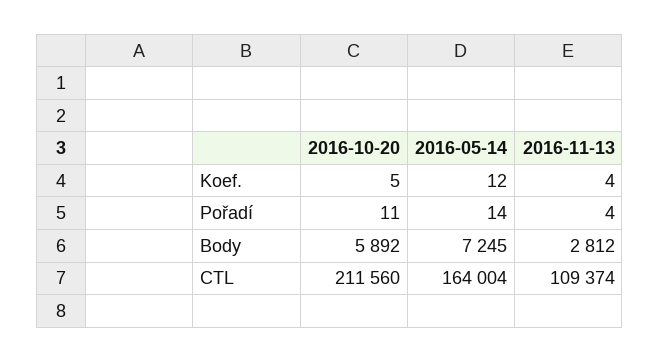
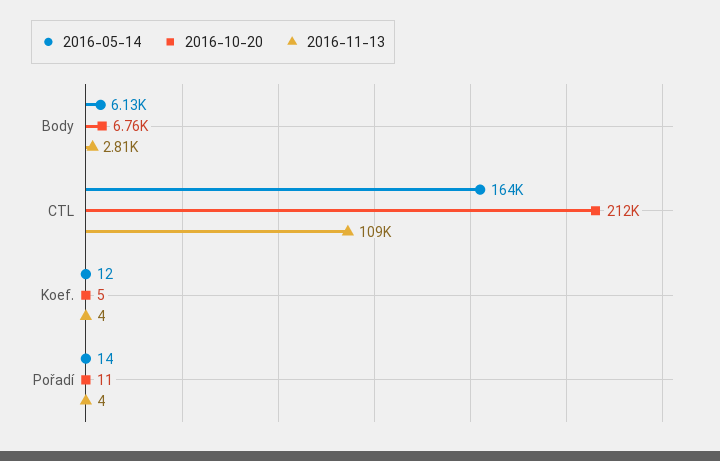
  {
    "2016-10-20": {
      "Koef.": 5,
      "Pořadí": 11,
-     "Body": 5892,
+     "Body": 6760,
      "CTL": 211560
    },
    "2016-05-14": {
      "Koef.": 12,
      "Pořadí": 14,
-     "Body": 7245,
+     "Body": 6130,
      "CTL": 164004
    },
    "2016-11-13": {
      "Koef.": 4,
      "Pořadí": 4,
      "Body": 2812,
      "CTL": 109374
    }
  }

